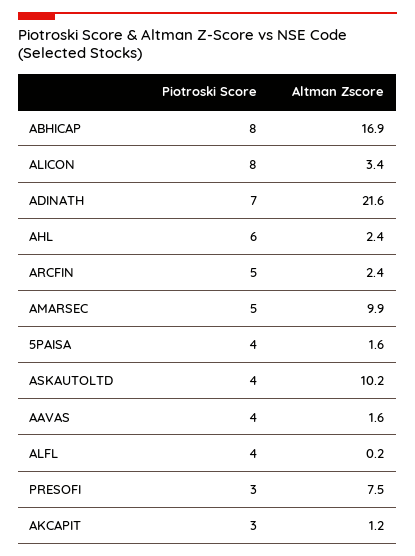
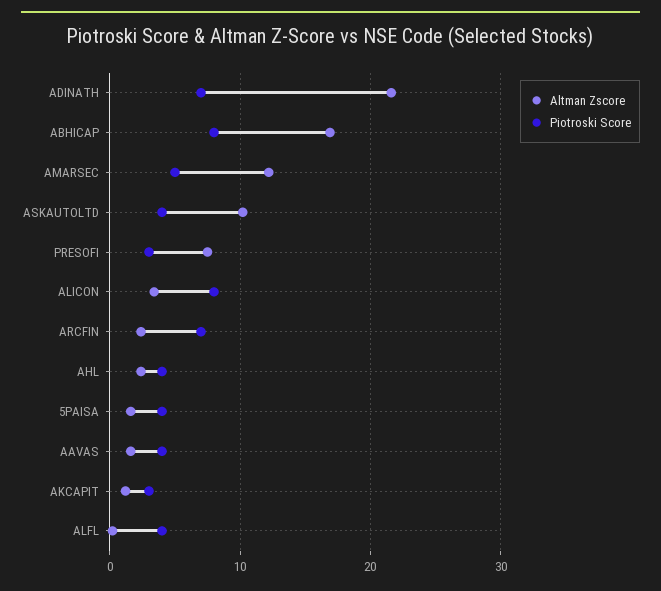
  {
    "Piotroski Score": {
      "ABHICAP": 8,
      "ALICON": 8,
      "ADINATH": 7,
-     "AHL": 6,
+     "AHL": 4,
-     "ARCFIN": 5,
+     "ARCFIN": 7,
      "AMARSEC": 5,
      "5PAISA": 4,
      "ASKAUTOLTD": 4,
      "AAVAS": 4,
      "ALFL": 4,
      "PRESOFI": 3,
      "AKCAPIT": 3
    },
    "Altman Zscore": {
      "ABHICAP": 16.9,
      "ALICON": 3.4,
      "ADINATH": 21.6,
      "AHL": 2.4,
      "ARCFIN": 2.4,
-     "AMARSEC": 9.9,
+     "AMARSEC": 12,
      "5PAISA": 1.6,
      "ASKAUTOLTD": 10.2,
      "AAVAS": 1.6,
      "ALFL": 0.2,
      "PRESOFI": 7.5,
      "AKCAPIT": 1.2
    }
  }

